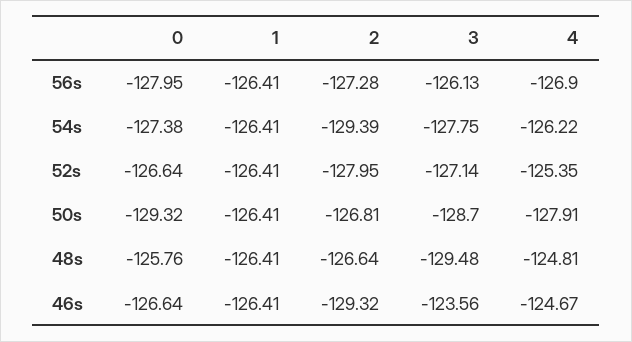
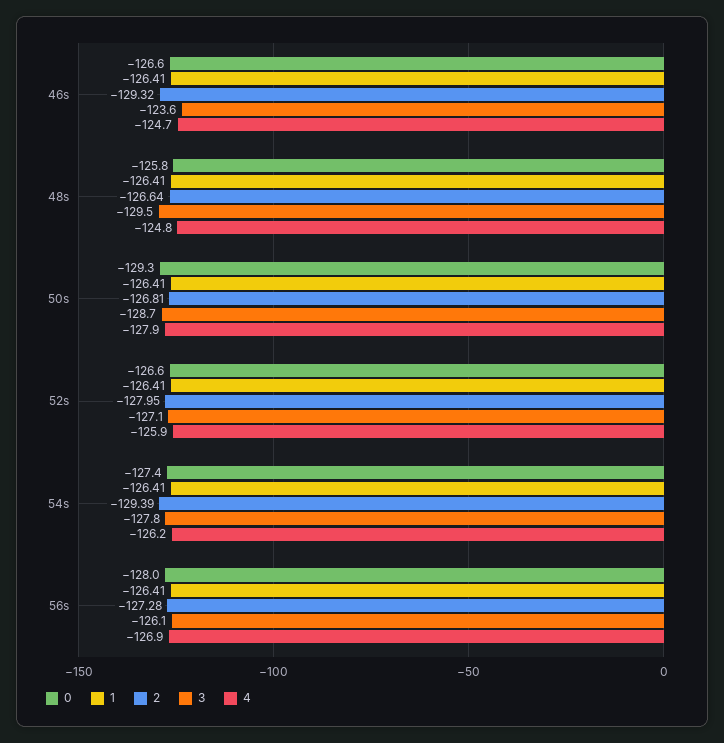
  {
    "0": {
      "56s": -127.95,
      "54s": -127.38,
      "52s": -126.64,
      "50s": -129.32,
      "48s": -125.76,
      "46s": -126.64
    },
    "1": {
      "56s": -126.41,
      "54s": -126.41,
      "52s": -126.41,
      "50s": -126.41,
      "48s": -126.41,
      "46s": -126.41
    },
    "2": {
      "56s": -127.28,
      "54s": -129.39,
      "52s": -127.95,
      "50s": -126.81,
      "48s": -126.64,
      "46s": -129.32
    },
    "3": {
      "56s": -126.13,
      "54s": -127.75,
      "52s": -127.14,
      "50s": -128.7,
      "48s": -129.48,
      "46s": -123.56
    },
    "4": {
      "56s": -126.9,
      "54s": -126.22,
-     "52s": -125.35,
+     "52s": -125.9,
      "50s": -127.91,
      "48s": -124.81,
      "46s": -124.67
    }
  }

